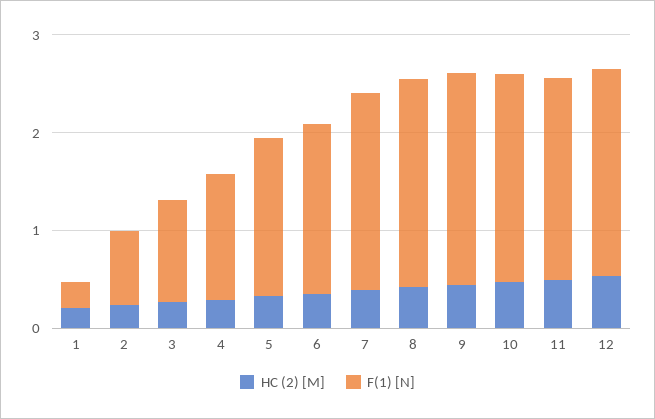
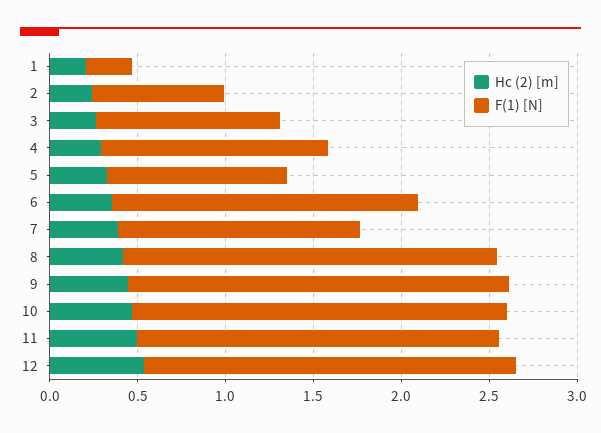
  {
    "HC (2) [M]": {
      "1": 0.2,
      "2": 0.2,
      "3": 0.3,
      "4": 0.3,
      "5": 0.3,
      "6": 0.4,
      "7": 0.4,
      "8": 0.4,
      "9": 0.4,
      "10": 0.5,
      "11": 0.5,
      "12": 0.5
    },
    "F(1) [N]": {
      "1": 0.3,
      "2": 0.8,
      "3": 1,
      "4": 1.3,
-     "5": 1.6,
+     "5": 1,
      "6": 1.7,
-     "7": 2,
+     "7": 1.4,
      "8": 2.1,
      "9": 2.2,
      "10": 2.1,
      "11": 2.1,
      "12": 2.1
    }
  }

